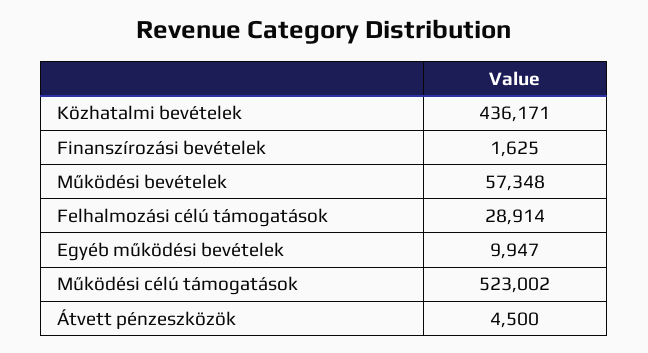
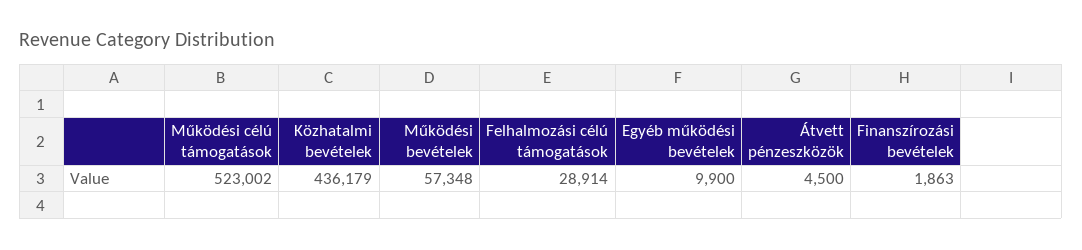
  {
-   "Közhatalmi bevételek": 436171,
+   "Közhatalmi bevételek": 436179,
-   "Finanszírozási bevételek": 1625,
+   "Finanszírozási bevételek": 1863,
    "Működési bevételek": 57348,
    "Felhalmozási célú támogatások": 28914,
-   "Egyéb működési bevételek": 9947,
+   "Egyéb működési bevételek": 9900,
    "Működési célú támogatások": 523002,
    "Átvett pénzeszközök": 4500
  }

